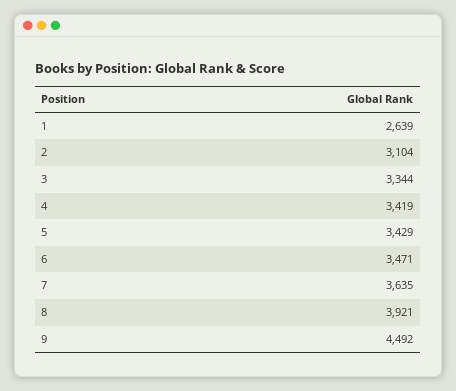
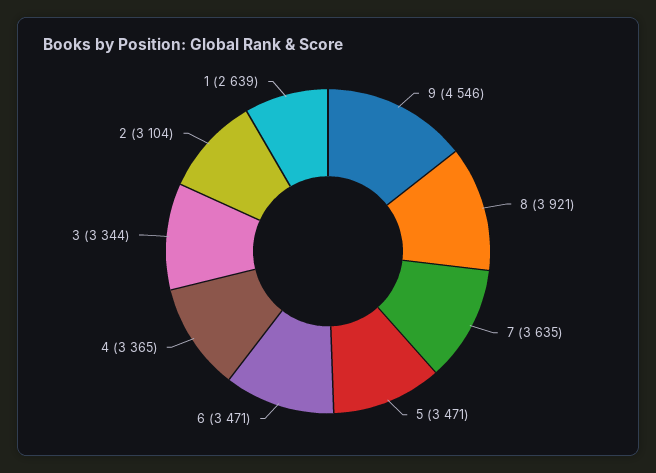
  {
    "1": 2639,
    "2": 3104,
    "3": 3344,
-   "4": 3419,
+   "4": 3365,
-   "5": 3429,
+   "5": 3471,
    "6": 3471,
    "7": 3635,
    "8": 3921,
-   "9": 4492
+   "9": 4546
  }

